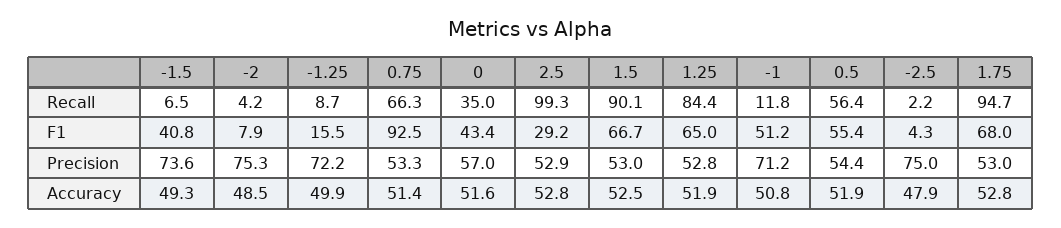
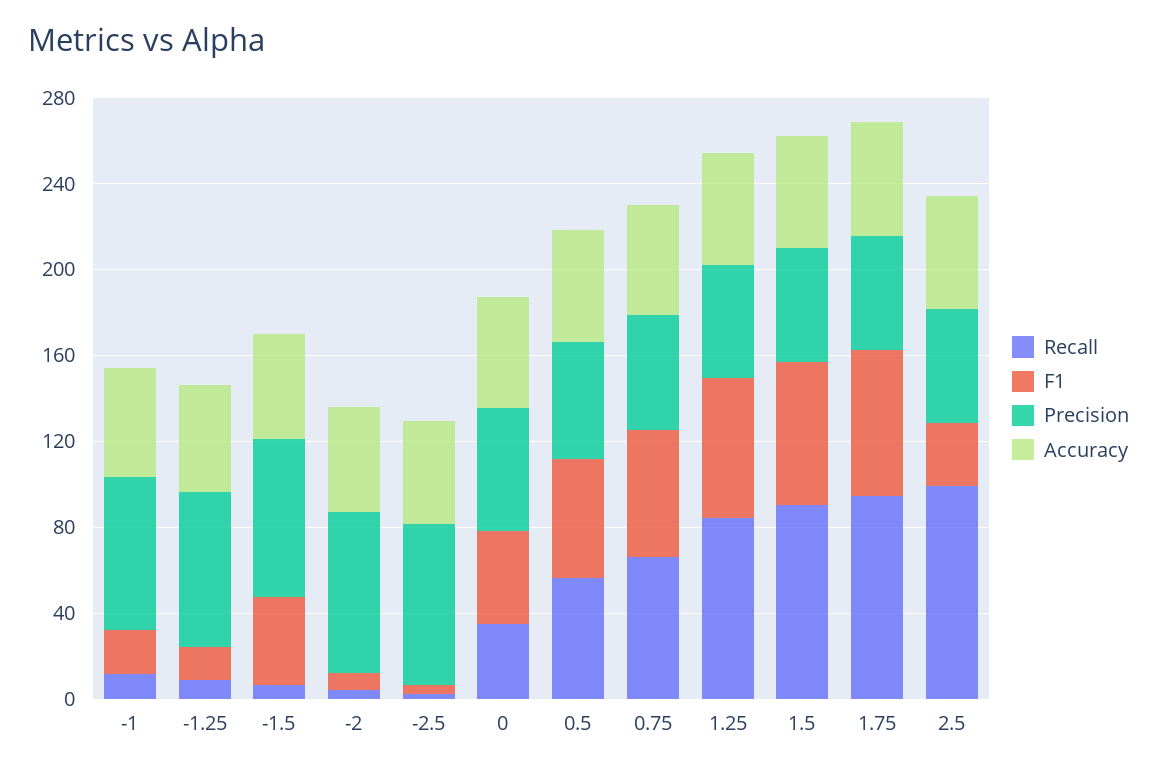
  {
    "Recall": {
      "-1.5": 6.5,
      "-2": 4.2,
      "-1.25": 8.7,
      "0.75": 66.3,
      "0": 35,
      "2.5": 99.3,
      "1.5": 90.1,
      "1.25": 84.4,
      "-1": 11.8,
      "0.5": 56.4,
      "-2.5": 2.2,
      "1.75": 94.7
    },
    "F1": {
      "-1.5": 40.8,
      "-2": 7.9,
      "-1.25": 15.5,
-     "0.75": 92.5,
+     "0.75": 60,
      "0": 43.4,
      "2.5": 29.2,
      "1.5": 66.7,
      "1.25": 65,
-     "-1": 51.2,
+     "-1": 20,
      "0.5": 55.4,
      "-2.5": 4.3,
      "1.75": 68
    },
    "Precision": {
      "-1.5": 73.6,
      "-2": 75.3,
      "-1.25": 72.2,
      "0.75": 53.3,
      "0": 57,
      "2.5": 52.9,
      "1.5": 53,
      "1.25": 52.8,
      "-1": 71.2,
      "0.5": 54.4,
      "-2.5": 75,
      "1.75": 53
    },
    "Accuracy": {
      "-1.5": 49.3,
      "-2": 48.5,
      "-1.25": 49.9,
      "0.75": 51.4,
      "0": 51.6,
      "2.5": 52.8,
      "1.5": 52.5,
      "1.25": 51.9,
      "-1": 50.8,
      "0.5": 51.9,
      "-2.5": 47.9,
      "1.75": 52.8
    }
  }

